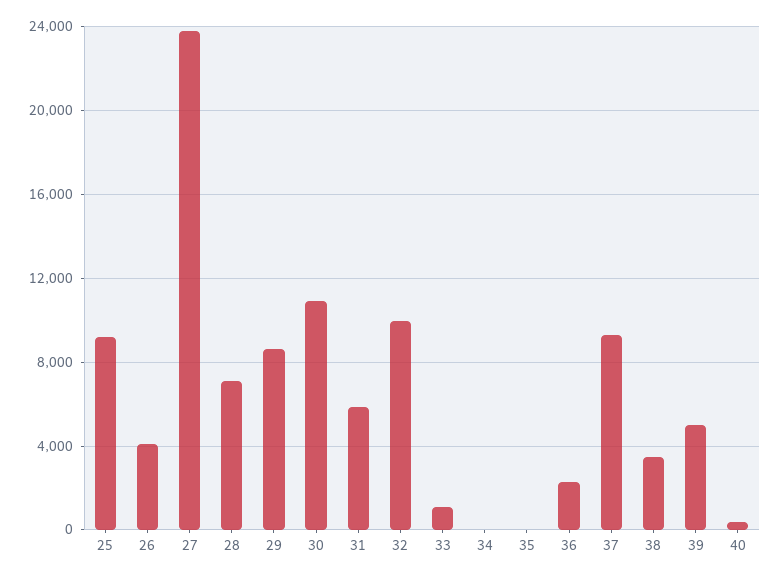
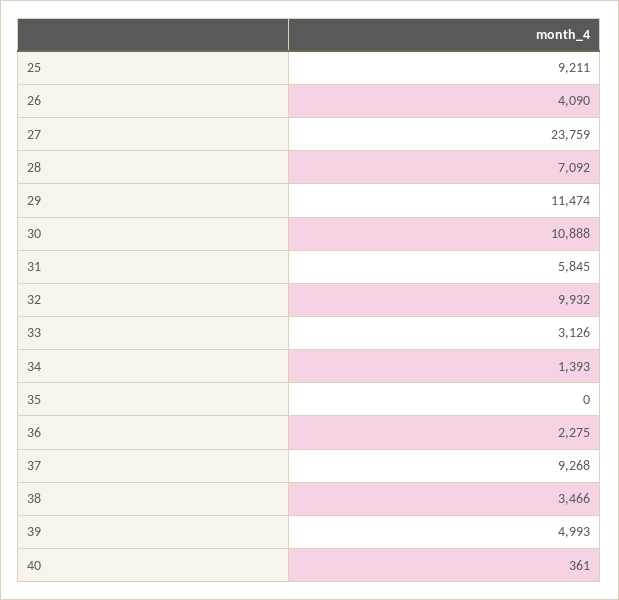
  {
    "25": 9211,
    "26": 4090,
    "27": 23759,
    "28": 7092,
-   "29": 8500,
+   "29": 11474,
    "30": 10888,
    "31": 5845,
    "32": 9932,
-   "33": 1000,
+   "33": 3126,
-   "34": 0,
+   "34": 1393,
    "35": 0,
    "36": 2275,
    "37": 9268,
    "38": 3466,
    "39": 4993,
    "40": 361
  }

